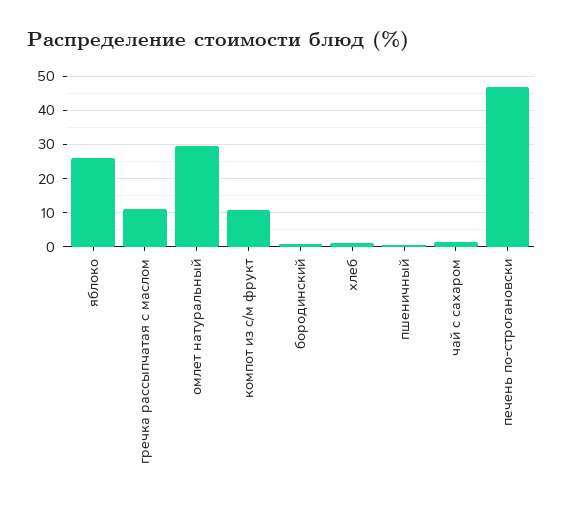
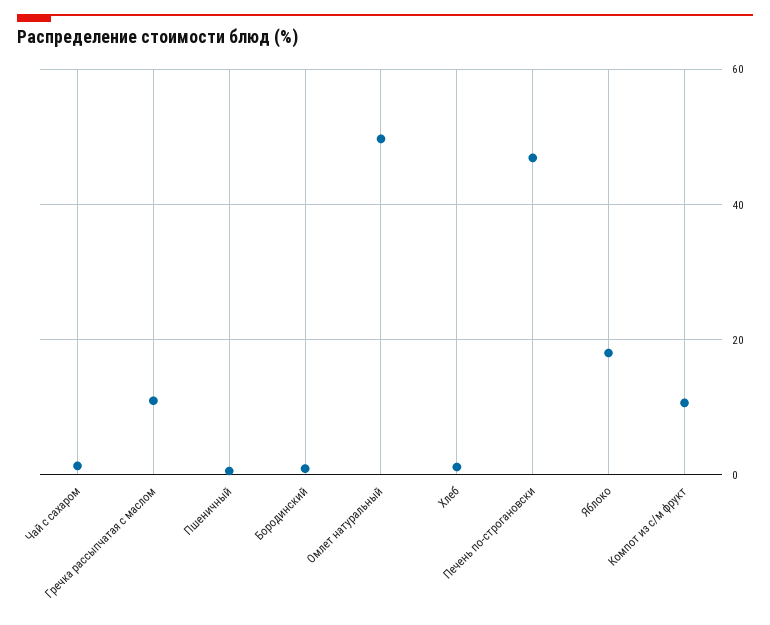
  {
-   "яблоко": 26,
+   "яблоко": 18,
    "гречка рассыпчатая с маслом": 10,
-   "омлет натуральный": 30,
+   "омлет натуральный": 50,
    "компот из с/м фрукт": 10,
    "бородинский": 0,
    "хлеб": 2,
    "пшеничный": 0,
    "чай с сахаром": 2,
    "печень по-строгановски": 46
  }

